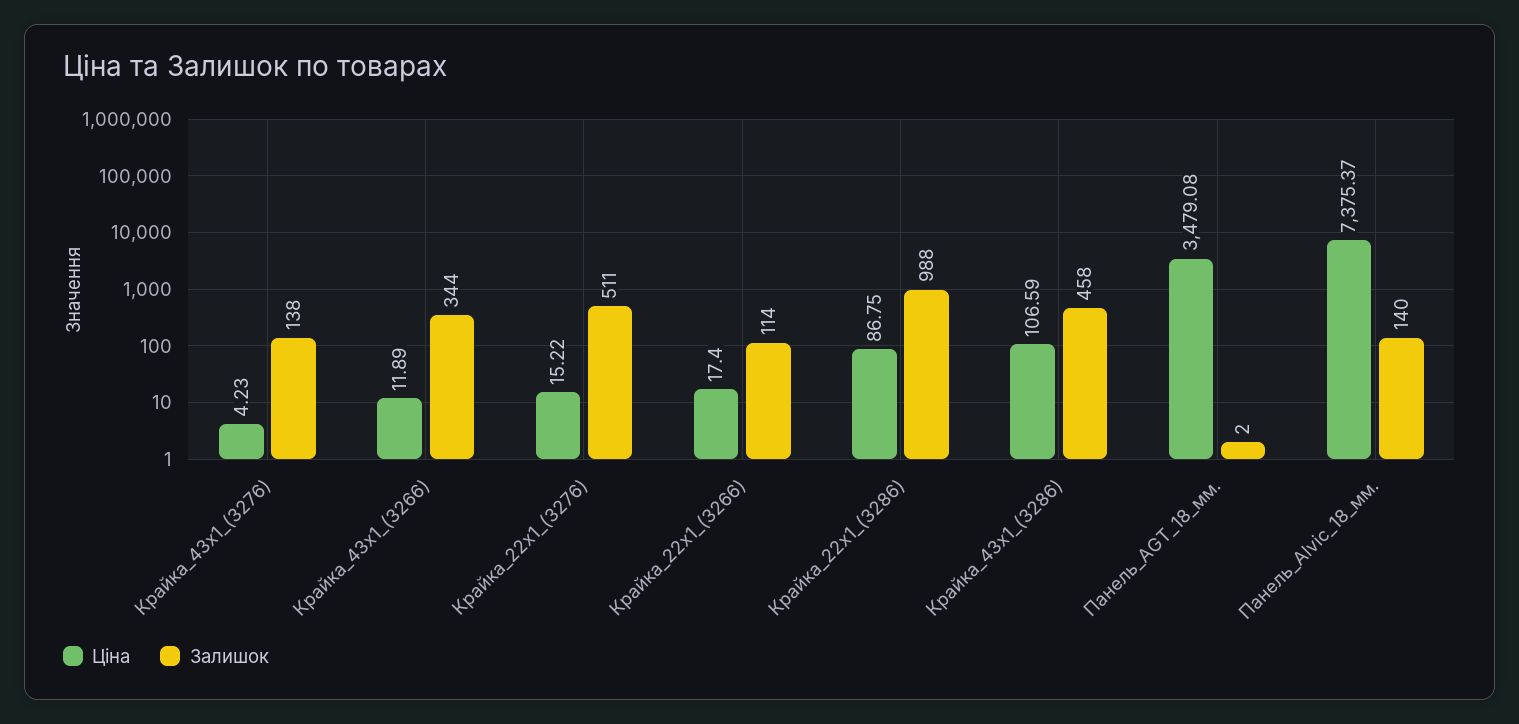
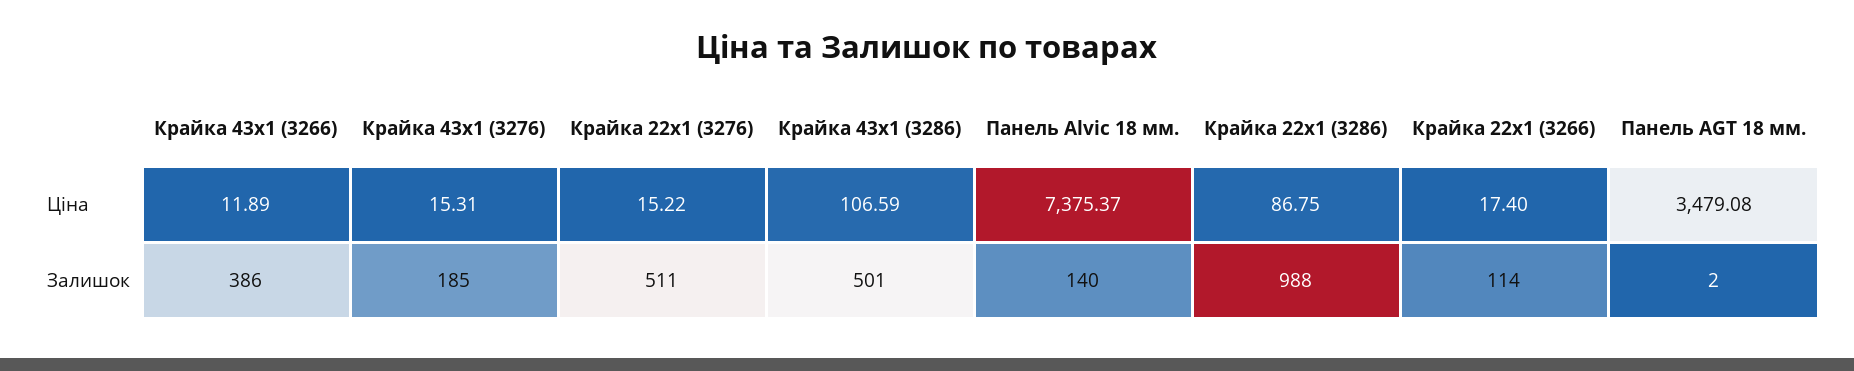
  {
    "Ціна": {
-     "Крайка_43x1_(3276)": 4.23,
+     "Крайка_43x1_(3276)": 15.31,
      "Крайка_43x1_(3266)": 11.89,
      "Крайка_22x1_(3276)": 15.22,
      "Крайка_22x1_(3266)": 17.4,
      "Крайка_22x1_(3286)": 86.75,
      "Крайка_43x1_(3286)": 106.59,
      "Панель_AGT_18_мм.": 3479.08,
      "Панель_Alvic_18_мм.": 7375.37
    },
    "Залишок": {
-     "Крайка_43x1_(3276)": 138,
+     "Крайка_43x1_(3276)": 185,
-     "Крайка_43x1_(3266)": 344,
+     "Крайка_43x1_(3266)": 386,
      "Крайка_22x1_(3276)": 511,
      "Крайка_22x1_(3266)": 114,
      "Крайка_22x1_(3286)": 988,
-     "Крайка_43x1_(3286)": 458,
+     "Крайка_43x1_(3286)": 501,
      "Панель_AGT_18_мм.": 2,
      "Панель_Alvic_18_мм.": 140
    }
  }

